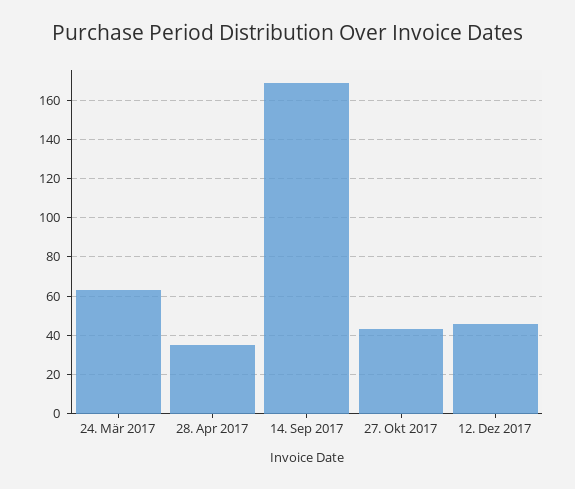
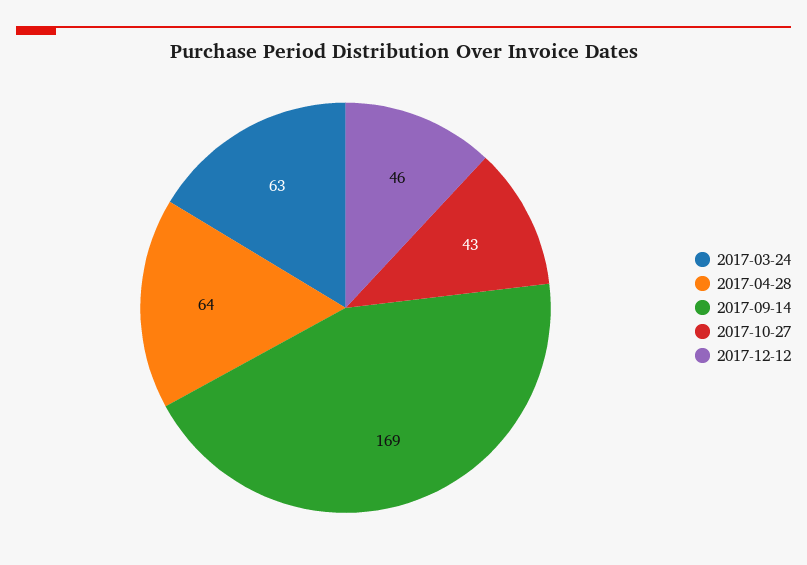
  {
    "24. Mär 2017": 63,
-   "28. Apr 2017": 35,
+   "28. Apr 2017": 64,
    "14. Sep 2017": 169,
    "27. Okt 2017": 43,
    "12. Dez 2017": 46
  }

